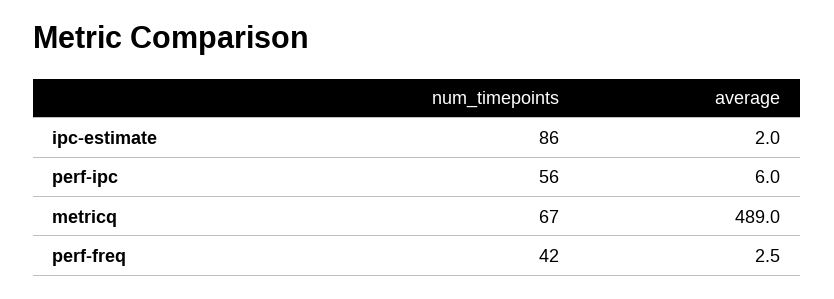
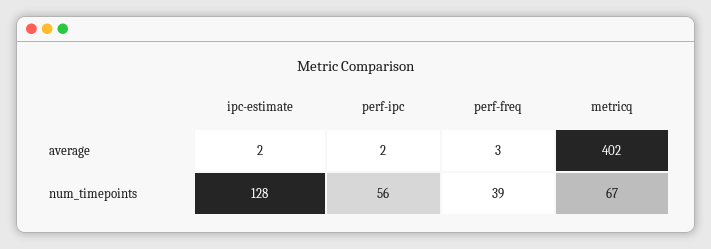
  {
    "num_timepoints": {
-     "ipc-estimate": 86,
+     "ipc-estimate": 128,
      "perf-ipc": 56,
      "metricq": 67,
-     "perf-freq": 42
+     "perf-freq": 39
    },
    "average": {
      "ipc-estimate": 2,
-     "perf-ipc": 6,
+     "perf-ipc": 2,
-     "metricq": 489,
+     "metricq": 402,
      "perf-freq": 2.5
    }
  }

